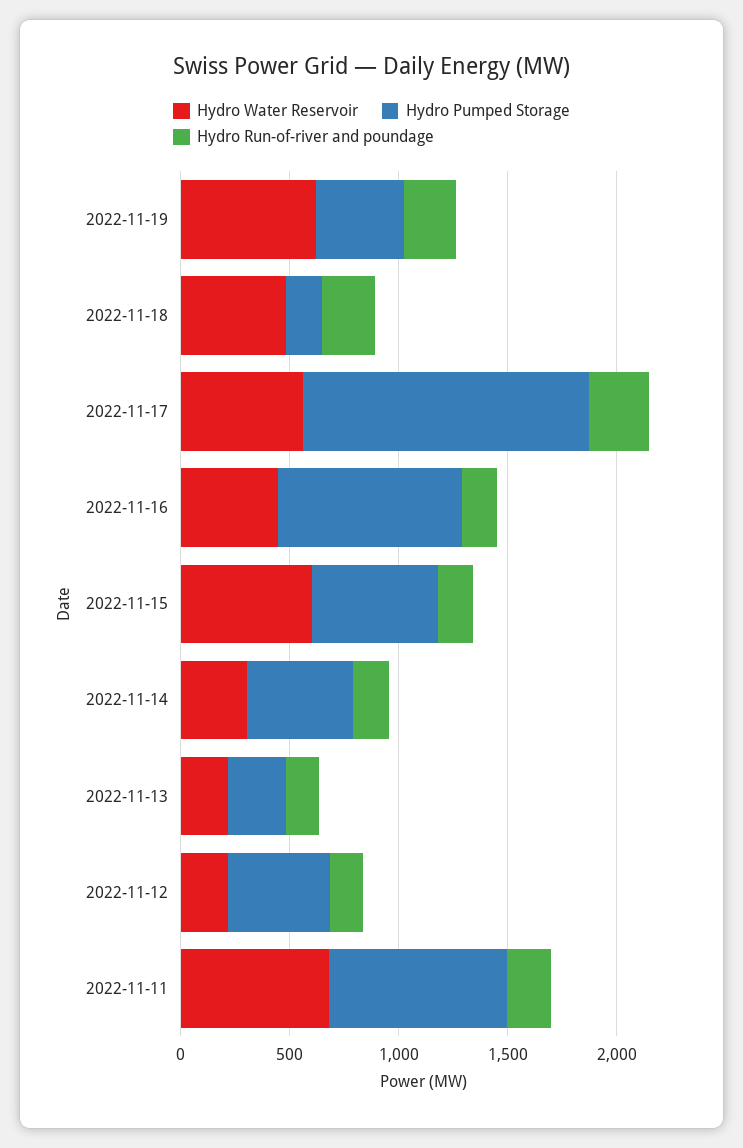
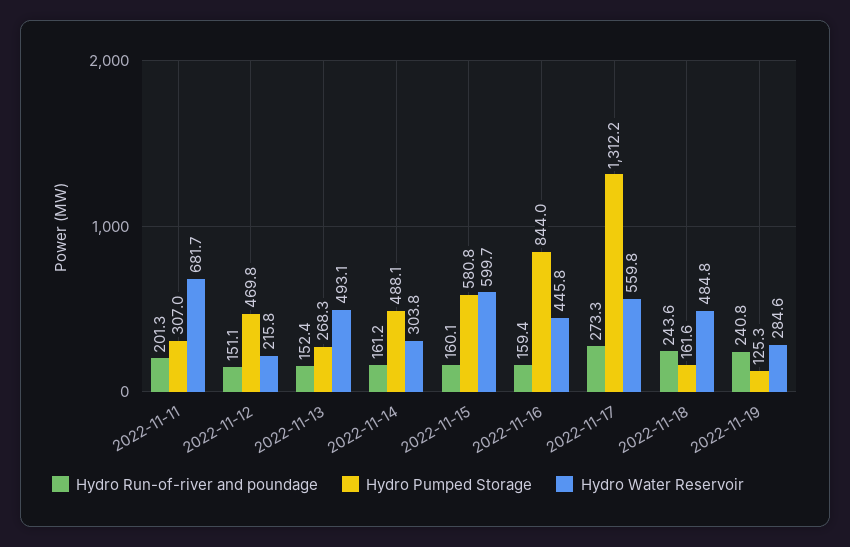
  {
    "Hydro Water Reservoir": {
-     "2022-11-19": 600,
+     "2022-11-19": 284.6,
      "2022-11-18": 484.8,
      "2022-11-17": 559.8,
      "2022-11-16": 445.8,
      "2022-11-15": 599.7,
      "2022-11-14": 303.8,
-     "2022-11-13": 200,
+     "2022-11-13": 493.1,
      "2022-11-12": 215.8,
      "2022-11-11": 681.7
    },
    "Hydro Pumped Storage": {
-     "2022-11-19": 400,
+     "2022-11-19": 125.3,
      "2022-11-18": 161.6,
      "2022-11-17": 1312.2,
      "2022-11-16": 844,
      "2022-11-15": 580.8,
      "2022-11-14": 488.1,
      "2022-11-13": 268.3,
      "2022-11-12": 469.8,
-     "2022-11-11": 800
+     "2022-11-11": 307
    },
    "Hydro Run-of-river and poundage": {
      "2022-11-19": 240.8,
      "2022-11-18": 243.6,
      "2022-11-17": 273.3,
      "2022-11-16": 159.4,
      "2022-11-15": 160.1,
      "2022-11-14": 161.2,
      "2022-11-13": 152.4,
      "2022-11-12": 151.1,
      "2022-11-11": 201.3
    }
  }

